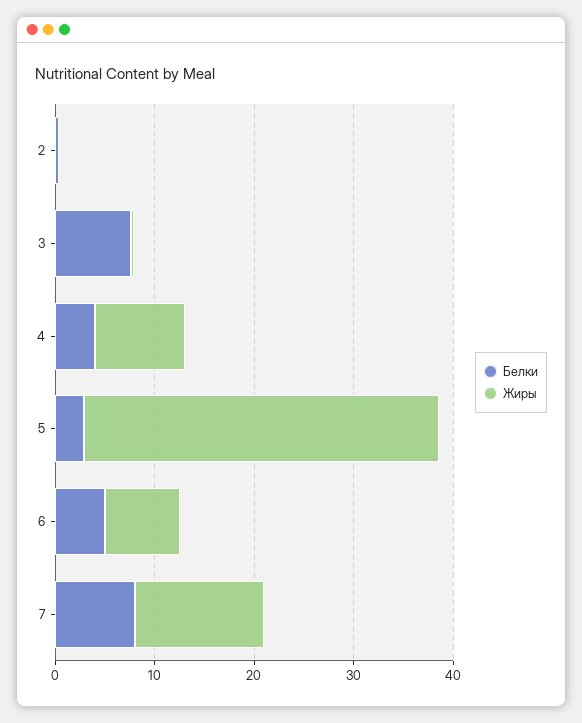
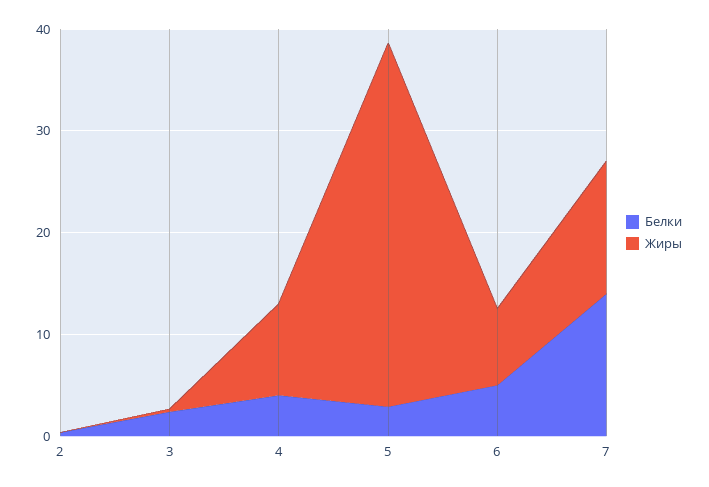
  {
    "Белки": {
      "2": 0,
-     "3": 8,
+     "3": 2,
      "4": 4,
      "5": 2,
      "6": 6,
-     "7": 8
+     "7": 14
    },
    "Жиры": {
      "2": 0,
      "3": 0,
      "4": 10,
      "5": 36,
      "6": 8,
      "7": 14
    }
  }

